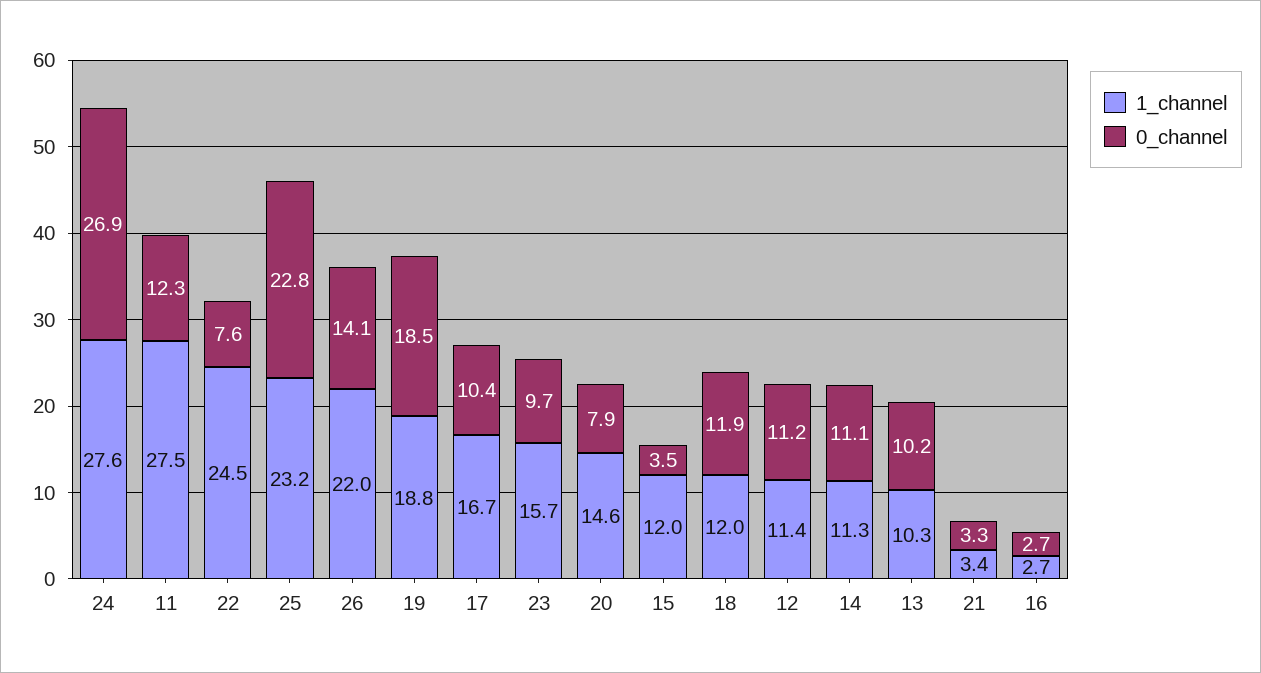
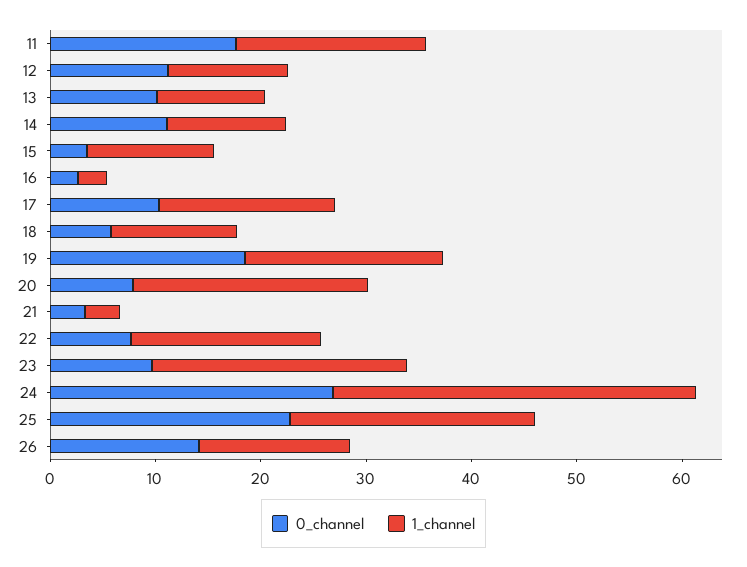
  {
    "1_channel": {
-     "24": 27.6,
+     "24": 34,
-     "11": 27.5,
+     "11": 18,
-     "22": 24.5,
+     "22": 18,
      "25": 23.2,
-     "26": 22,
+     "26": 14,
      "19": 18.8,
      "17": 16.7,
-     "23": 15.7,
+     "23": 24,
-     "20": 14.6,
+     "20": 22,
      "15": 12,
      "18": 12,
      "12": 11.4,
      "14": 11.3,
      "13": 10.3,
      "21": 3.4,
      "16": 2.7
    },
    "0_channel": {
      "24": 26.9,
-     "11": 12.3,
+     "11": 18,
      "22": 7.6,
      "25": 22.8,
      "26": 14.1,
      "19": 18.5,
      "17": 10.4,
      "23": 9.7,
      "20": 7.9,
      "15": 3.5,
-     "18": 11.9,
+     "18": 6,
      "12": 11.2,
      "14": 11.1,
      "13": 10.2,
      "21": 3.3,
      "16": 2.7
    }
  }

